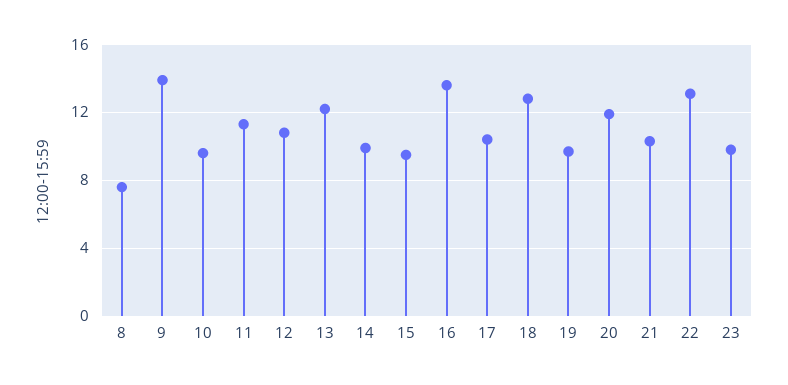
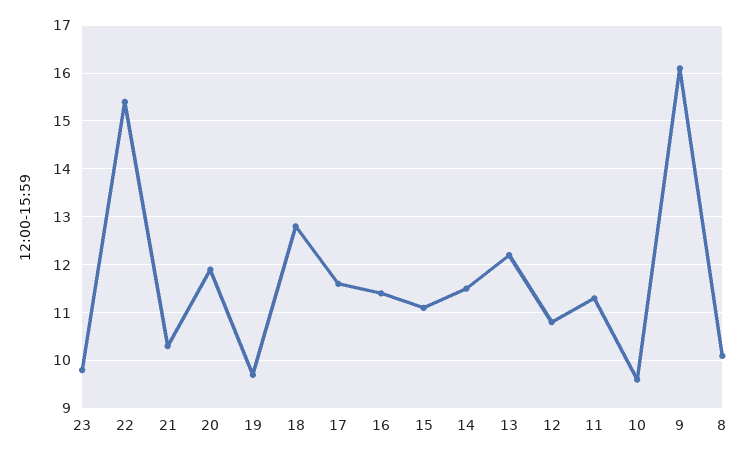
  {
-   "8": 7.5,
+   "8": 10,
-   "9": 14,
+   "9": 16,
    "10": 9.5,
    "11": 11.5,
    "12": 11,
    "13": 12,
-   "14": 10,
+   "14": 11.5,
-   "15": 9.5,
+   "15": 11,
-   "16": 13.5,
+   "16": 11.5,
-   "17": 10.5,
+   "17": 11.5,
    "18": 13,
    "19": 9.5,
    "20": 12,
    "21": 10.5,
-   "22": 13,
+   "22": 15.5,
    "23": 10
  }

